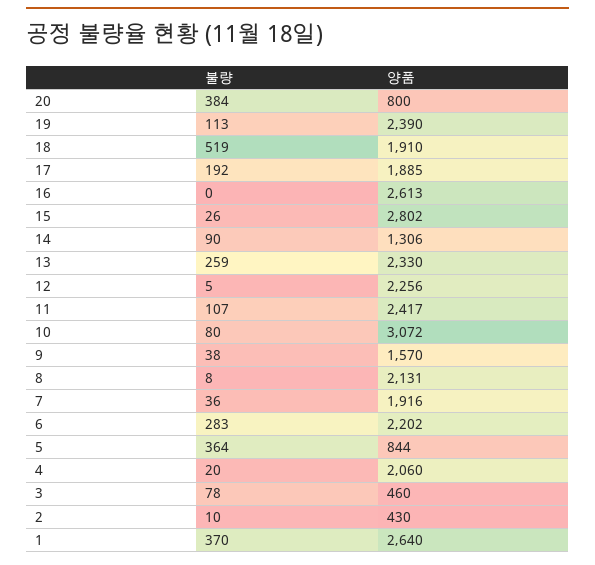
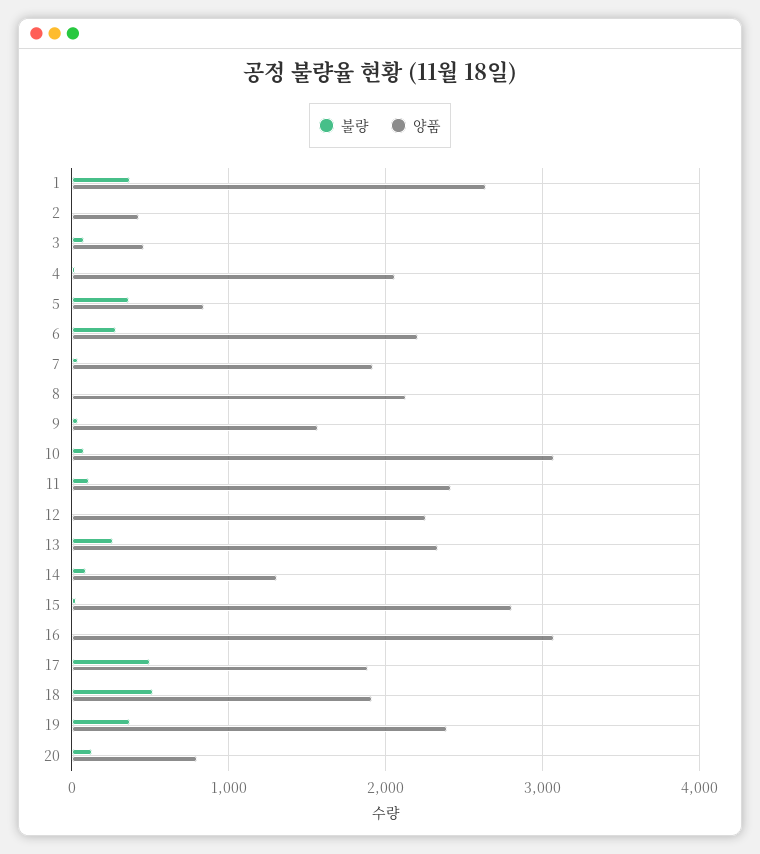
  {
    "불량": {
-     "20": 384,
+     "20": 100,
-     "19": 113,
+     "19": 400,
      "18": 519,
-     "17": 192,
+     "17": 500,
      "16": 0,
      "15": 26,
      "14": 90,
      "13": 259,
      "12": 5,
      "11": 107,
      "10": 80,
      "9": 38,
      "8": 8,
      "7": 36,
      "6": 283,
      "5": 364,
      "4": 20,
      "3": 78,
      "2": 10,
      "1": 370
    },
    "양품": {
      "20": 800,
      "19": 2390,
      "18": 1910,
      "17": 1885,
-     "16": 2613,
+     "16": 3100,
      "15": 2802,
      "14": 1306,
      "13": 2330,
      "12": 2256,
      "11": 2417,
      "10": 3072,
      "9": 1570,
      "8": 2131,
      "7": 1916,
      "6": 2202,
      "5": 844,
      "4": 2060,
      "3": 460,
      "2": 430,
      "1": 2640
    }
  }

